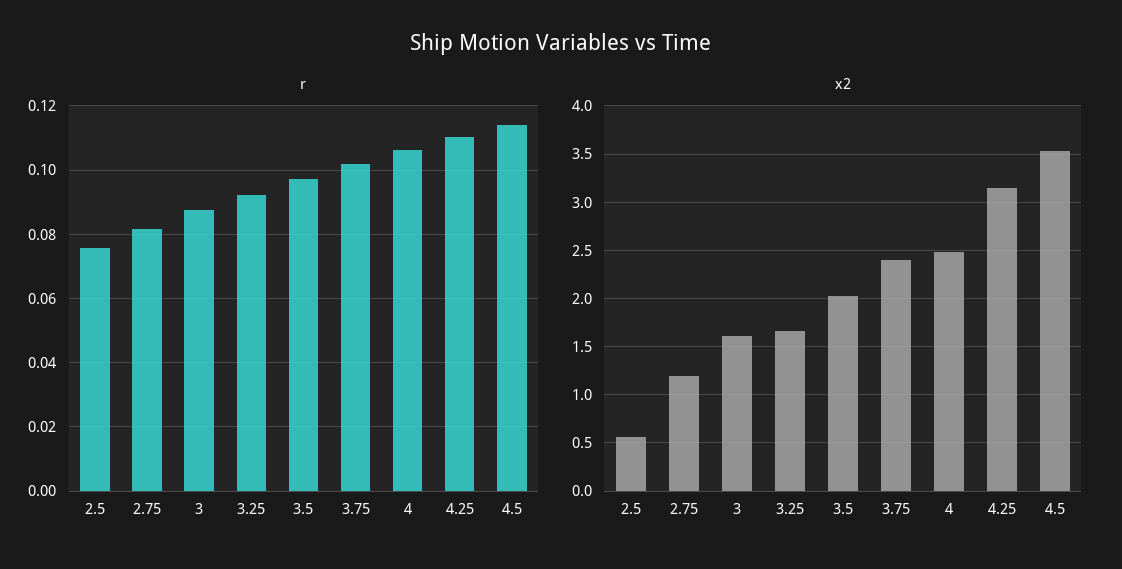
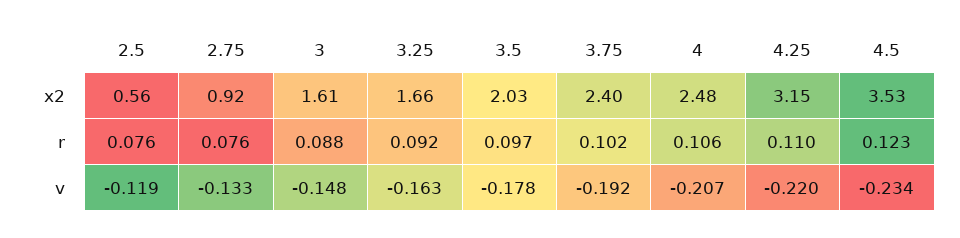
  {
    "r": {
      "2.5": 0.076,
-     "2.75": 0.082,
+     "2.75": 0.076,
      "3": 0.088,
      "3.25": 0.092,
      "3.5": 0.097,
      "3.75": 0.102,
      "4": 0.106,
      "4.25": 0.11,
-     "4.5": 0.114
+     "4.5": 0.123
    },
    "x2": {
      "2.5": 0.56,
-     "2.75": 1.2,
+     "2.75": 0.92,
      "3": 1.61,
      "3.25": 1.66,
      "3.5": 2.03,
      "3.75": 2.4,
      "4": 2.48,
      "4.25": 3.15,
      "4.5": 3.53
-   }
+   },
+   "v": {
+     "2.5": -0.119,
+     "2.75": -0.133,
+     "3": -0.148,
+     "3.25": -0.163,
+     "3.5": -0.178,
+     "3.75": -0.192,
+     "4": -0.207,
+     "4.25": -0.22,
+     "4.5": -0.234
+   }
  }

